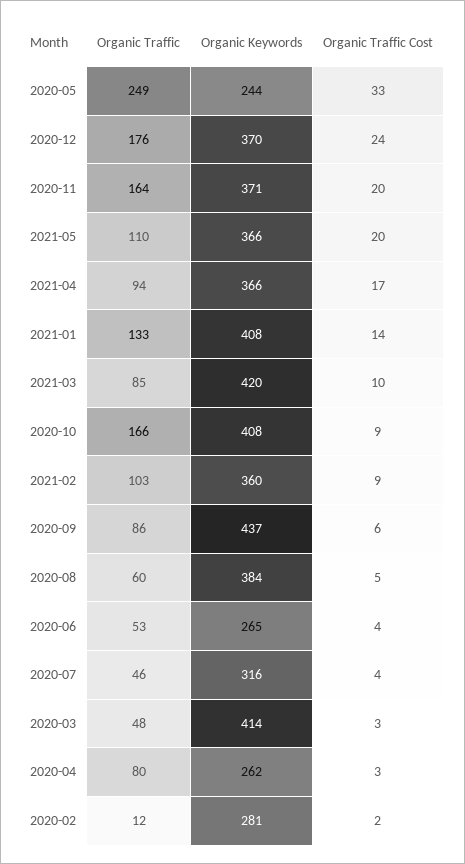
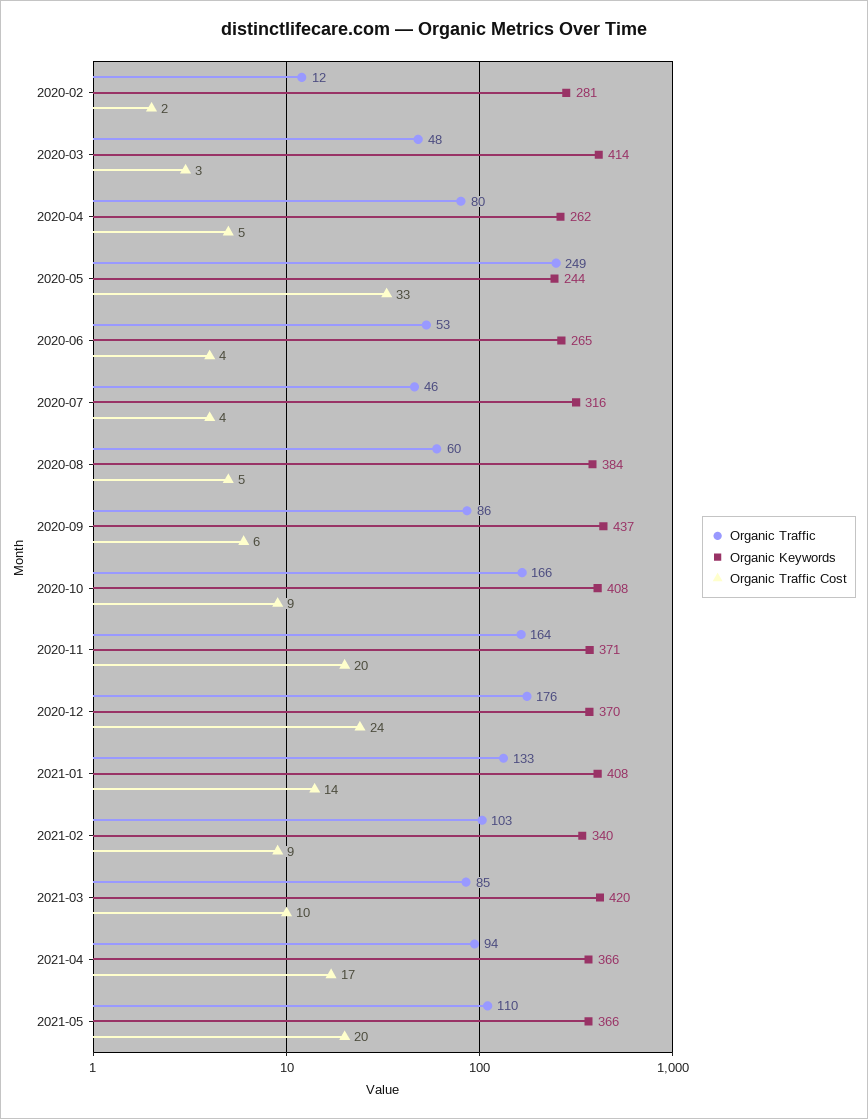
  {
    "Organic Traffic": {
      "2020-05": 249,
      "2020-12": 176,
      "2020-11": 164,
      "2021-05": 110,
      "2021-04": 94,
      "2021-01": 133,
      "2021-03": 85,
      "2020-10": 166,
      "2021-02": 103,
      "2020-09": 86,
      "2020-08": 60,
      "2020-06": 53,
      "2020-07": 46,
      "2020-03": 48,
      "2020-04": 80,
      "2020-02": 12
    },
    "Organic Keywords": {
      "2020-05": 244,
      "2020-12": 370,
      "2020-11": 371,
      "2021-05": 366,
      "2021-04": 366,
      "2021-01": 408,
      "2021-03": 420,
      "2020-10": 408,
-     "2021-02": 360,
+     "2021-02": 340,
      "2020-09": 437,
      "2020-08": 384,
      "2020-06": 265,
      "2020-07": 316,
      "2020-03": 414,
      "2020-04": 262,
      "2020-02": 281
    },
    "Organic Traffic Cost": {
      "2020-05": 33,
      "2020-12": 24,
      "2020-11": 20,
      "2021-05": 20,
      "2021-04": 17,
      "2021-01": 14,
      "2021-03": 10,
      "2020-10": 9,
      "2021-02": 9,
      "2020-09": 6,
      "2020-08": 5,
      "2020-06": 4,
      "2020-07": 4,
      "2020-03": 3,
-     "2020-04": 3,
+     "2020-04": 5,
      "2020-02": 2
    }
  }

